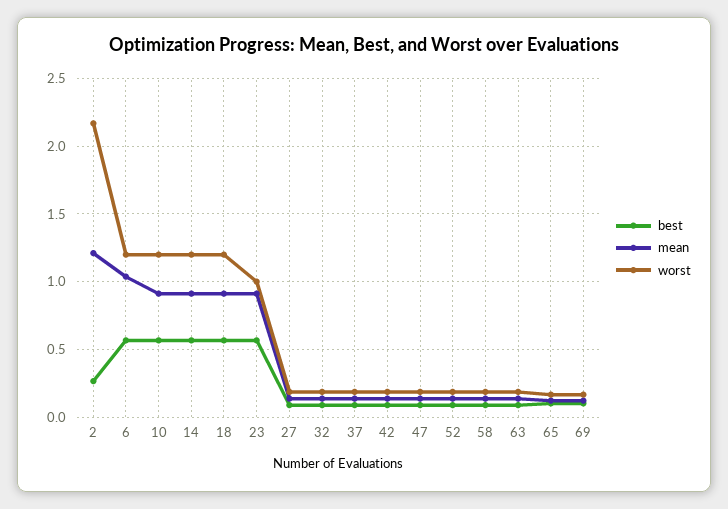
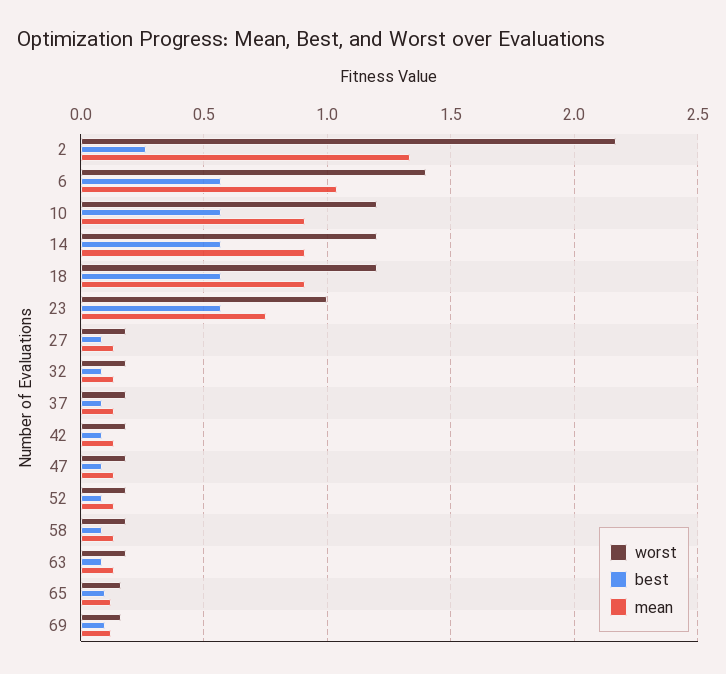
  {
    "best": {
      "2": 0.25,
      "6": 0.55,
      "10": 0.55,
      "14": 0.55,
      "18": 0.55,
      "23": 0.55,
      "27": 0.1,
      "32": 0.1,
      "37": 0.1,
      "42": 0.1,
      "47": 0.1,
      "52": 0.1,
      "58": 0.1,
      "63": 0.1,
      "65": 0.1,
      "69": 0.1
    },
    "mean": {
-     "2": 1.2,
+     "2": 1.35,
      "6": 1.05,
      "10": 0.9,
      "14": 0.9,
      "18": 0.9,
-     "23": 0.9,
+     "23": 0.75,
      "27": 0.15,
      "32": 0.15,
      "37": 0.15,
      "42": 0.15,
      "47": 0.15,
      "52": 0.15,
      "58": 0.15,
      "63": 0.15,
      "65": 0.1,
      "69": 0.1
    },
    "worst": {
      "2": 2.15,
-     "6": 1.2,
+     "6": 1.4,
      "10": 1.2,
      "14": 1.2,
      "18": 1.2,
      "23": 1,
      "27": 0.2,
      "32": 0.2,
      "37": 0.2,
      "42": 0.2,
      "47": 0.2,
      "52": 0.2,
      "58": 0.2,
      "63": 0.2,
      "65": 0.15,
      "69": 0.15
    }
  }

